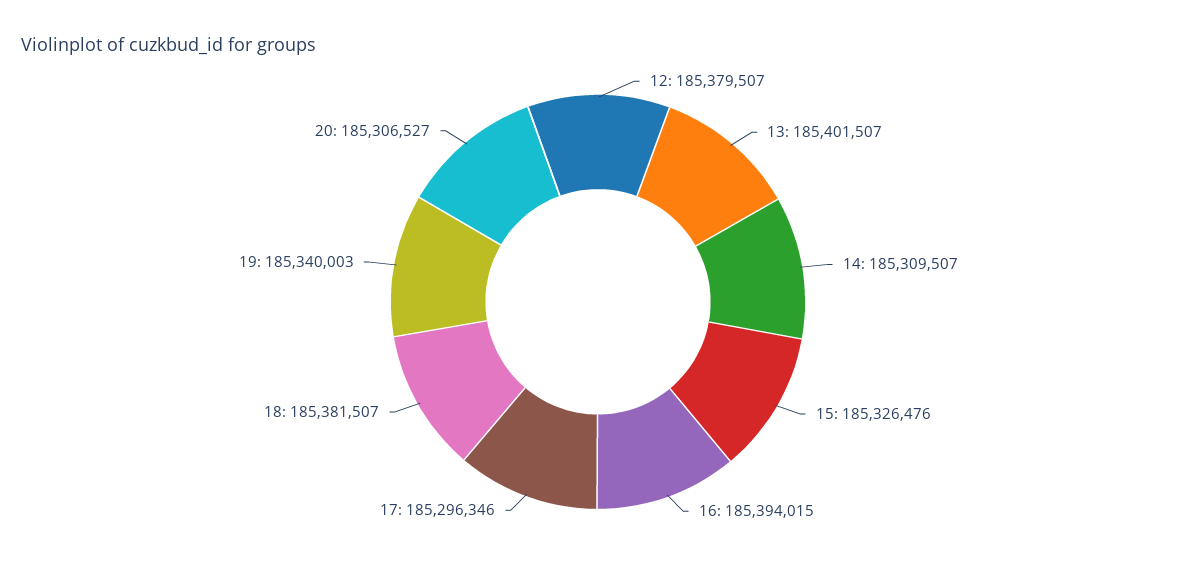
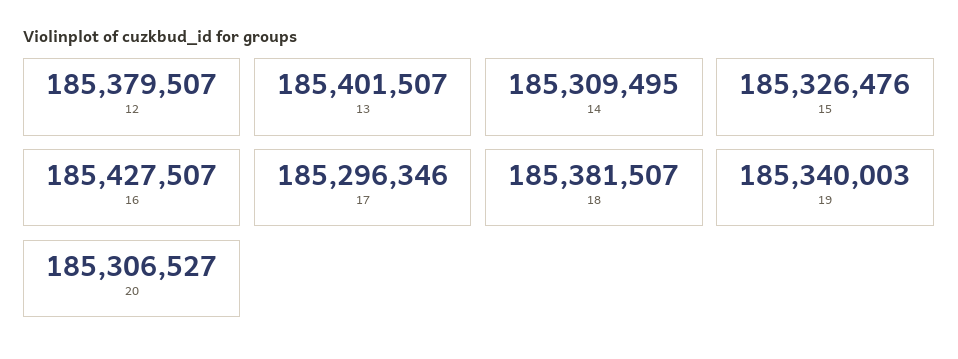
  {
    "12": 185379507,
    "13": 185401507,
-   "14": 185309507,
+   "14": 185309495,
    "15": 185326476,
-   "16": 185394015,
+   "16": 185427507,
    "17": 185296346,
    "18": 185381507,
    "19": 185340003,
    "20": 185306527
  }

